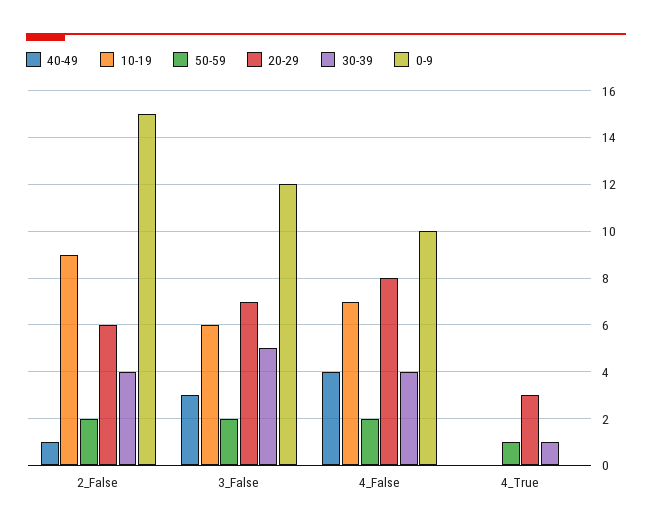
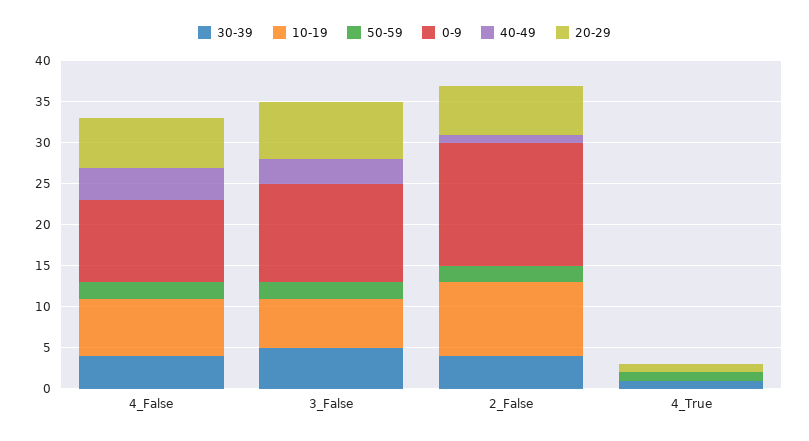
  {
    "40-49": {
      "2_False": 1,
      "3_False": 3,
      "4_False": 4,
      "4_True": 0
    },
    "10-19": {
      "2_False": 9,
      "3_False": 6,
      "4_False": 7,
      "4_True": 0
    },
    "50-59": {
      "2_False": 2,
      "3_False": 2,
      "4_False": 2,
      "4_True": 1
    },
    "20-29": {
      "2_False": 6,
      "3_False": 7,
-     "4_False": 8,
+     "4_False": 6,
-     "4_True": 3
+     "4_True": 1
    },
    "30-39": {
      "2_False": 4,
      "3_False": 5,
      "4_False": 4,
      "4_True": 1
    },
    "0-9": {
      "2_False": 15,
      "3_False": 12,
      "4_False": 10,
      "4_True": 0
    }
  }

